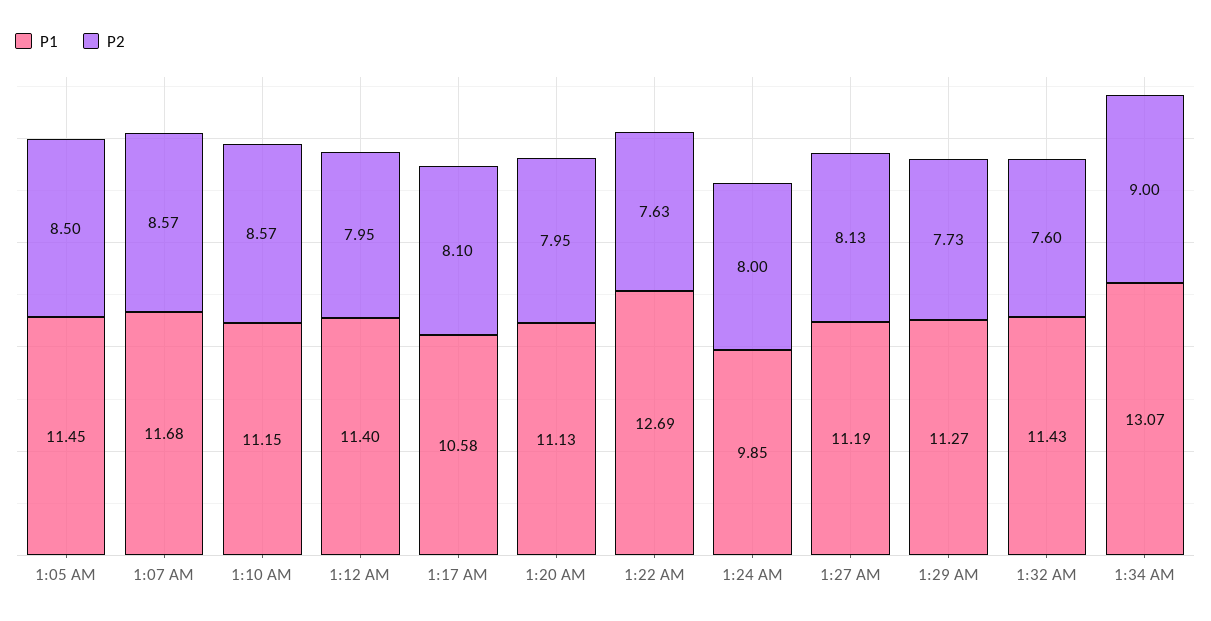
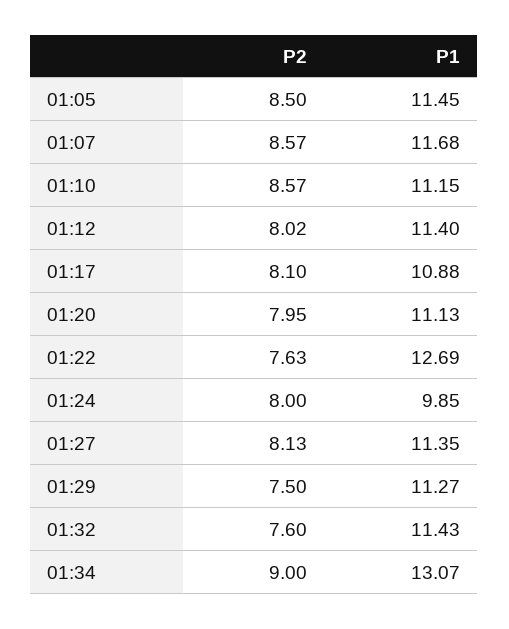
  {
    "P1": {
      "1:05 AM": 11.45,
      "1:07 AM": 11.68,
      "1:10 AM": 11.15,
      "1:12 AM": 11.4,
-     "1:17 AM": 10.58,
+     "1:17 AM": 10.88,
      "1:20 AM": 11.13,
      "1:22 AM": 12.69,
      "1:24 AM": 9.85,
-     "1:27 AM": 11.19,
+     "1:27 AM": 11.35,
      "1:29 AM": 11.27,
      "1:32 AM": 11.43,
      "1:34 AM": 13.07
    },
    "P2": {
      "1:05 AM": 8.5,
      "1:07 AM": 8.57,
      "1:10 AM": 8.57,
-     "1:12 AM": 7.95,
+     "1:12 AM": 8.02,
      "1:17 AM": 8.1,
      "1:20 AM": 7.95,
      "1:22 AM": 7.63,
      "1:24 AM": 8,
      "1:27 AM": 8.13,
-     "1:29 AM": 7.73,
+     "1:29 AM": 7.5,
      "1:32 AM": 7.6,
      "1:34 AM": 9
    }
  }

